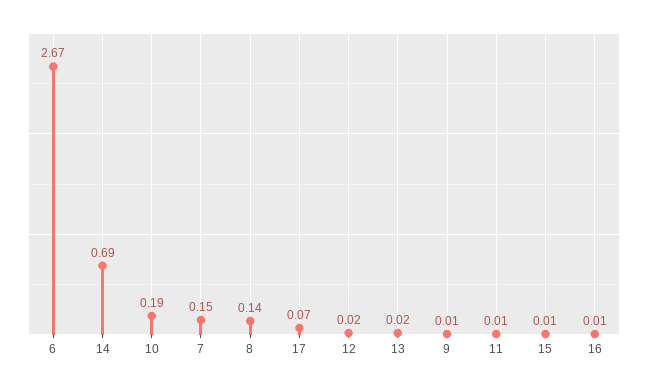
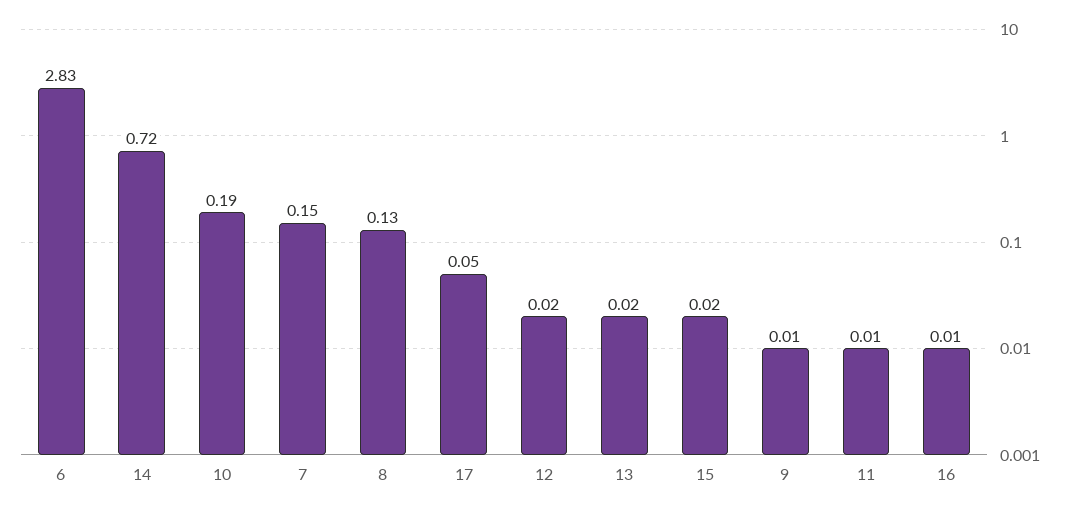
  {
-   "6": 2.67,
+   "6": 2.83,
-   "14": 0.69,
+   "14": 0.72,
    "10": 0.19,
    "7": 0.15,
-   "8": 0.14,
+   "8": 0.13,
-   "17": 0.07,
+   "17": 0.05,
    "12": 0.02,
    "13": 0.02,
    "9": 0.01,
    "11": 0.01,
-   "15": 0.01,
+   "15": 0.02,
    "16": 0.01
  }

